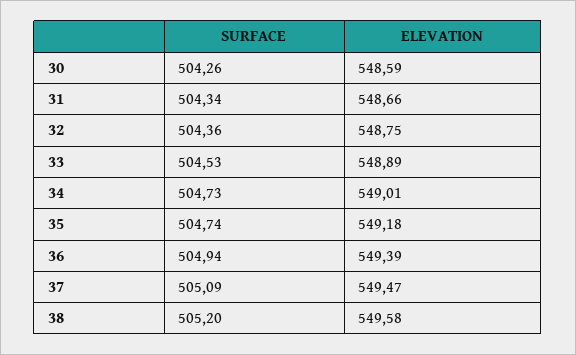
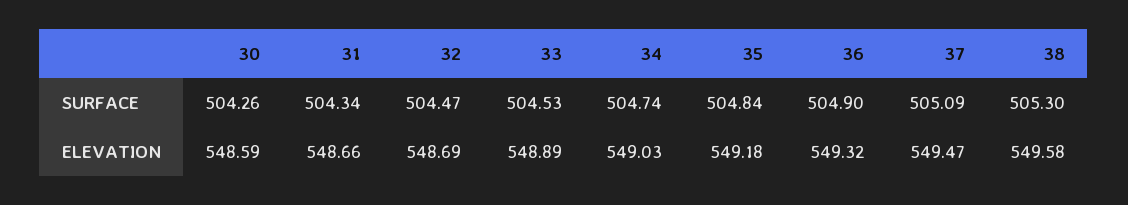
  {
    "SURFACE": {
      "30": 504.26,
      "31": 504.34,
-     "32": 504.36,
+     "32": 504.47,
      "33": 504.53,
-     "34": 504.73,
+     "34": 504.74,
-     "35": 504.74,
+     "35": 504.84,
-     "36": 504.94,
+     "36": 504.9,
      "37": 505.09,
-     "38": 505.2
+     "38": 505.3
    },
    "ELEVATION": {
      "30": 548.59,
      "31": 548.66,
-     "32": 548.75,
+     "32": 548.69,
      "33": 548.89,
-     "34": 549.01,
+     "34": 549.03,
      "35": 549.18,
-     "36": 549.39,
+     "36": 549.32,
      "37": 549.47,
      "38": 549.58
    }
  }

